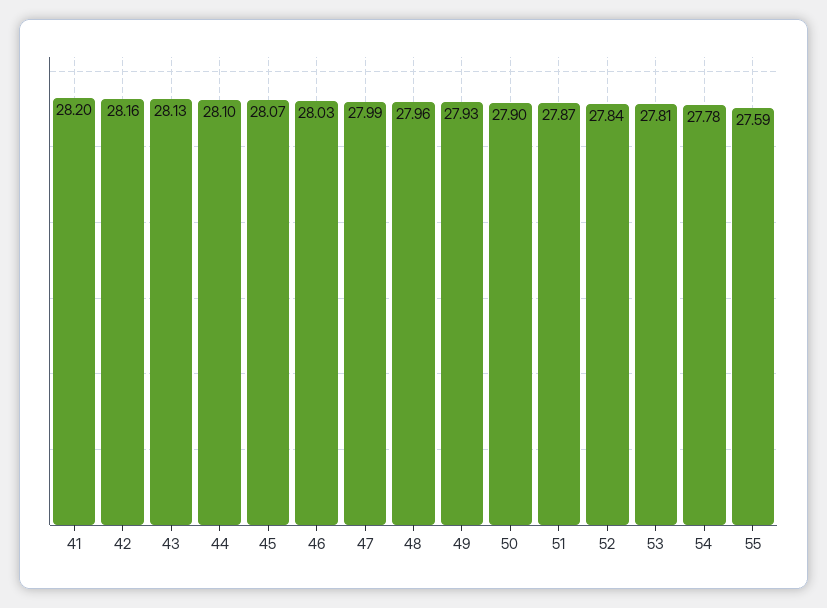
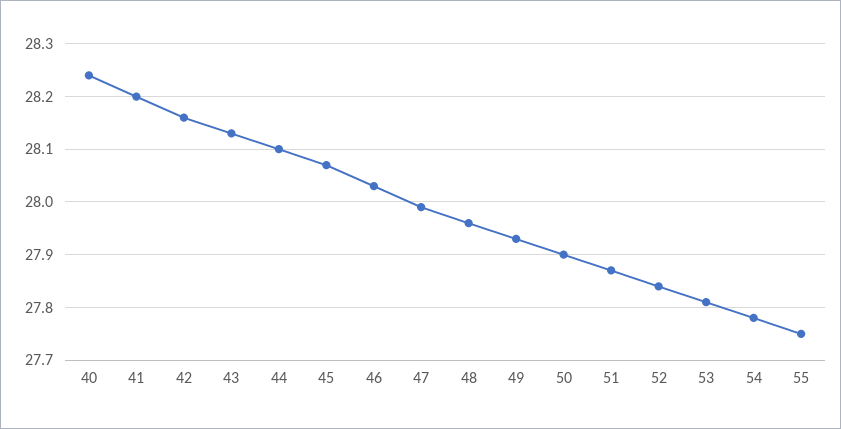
  {
    "41": 28.2,
    "42": 28.16,
    "43": 28.13,
    "44": 28.1,
    "45": 28.07,
    "46": 28.03,
    "47": 27.99,
    "48": 27.96,
    "49": 27.93,
    "50": 27.9,
    "51": 27.87,
    "52": 27.84,
    "53": 27.81,
    "54": 27.78,
-   "55": 27.59
+   "55": 27.75,
+   "40": 28.25
  }

